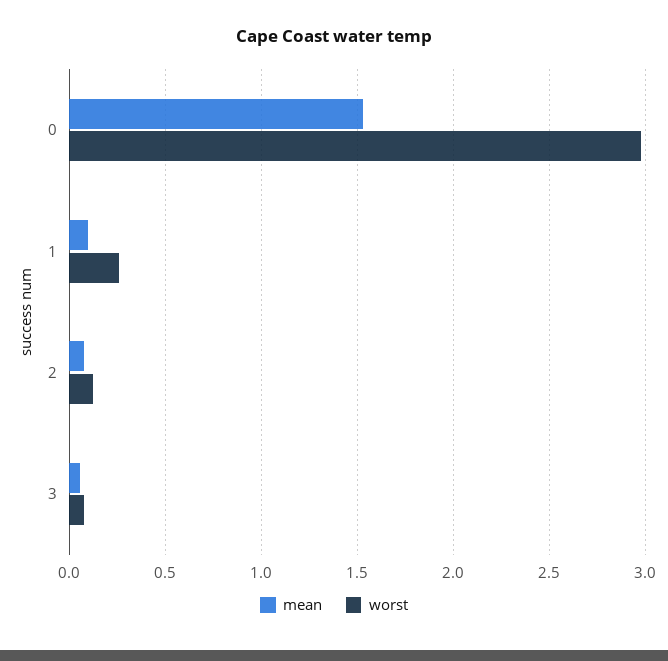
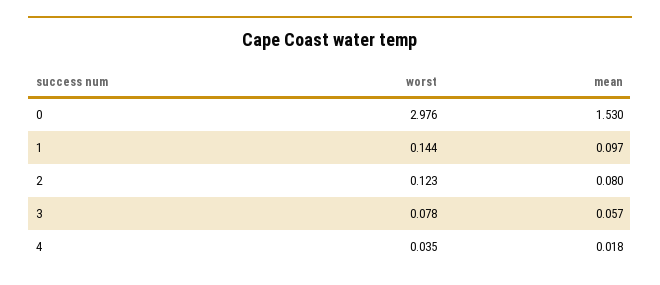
  {
    "mean": {
      "0": 1.53,
      "1": 0.097,
      "2": 0.08,
-     "3": 0.057
+     "3": 0.057,
+     "4": 0.018
    },
    "worst": {
      "0": 2.976,
-     "1": 0.25,
+     "1": 0.144,
      "2": 0.123,
-     "3": 0.078
+     "3": 0.078,
+     "4": 0.035
    }
  }

